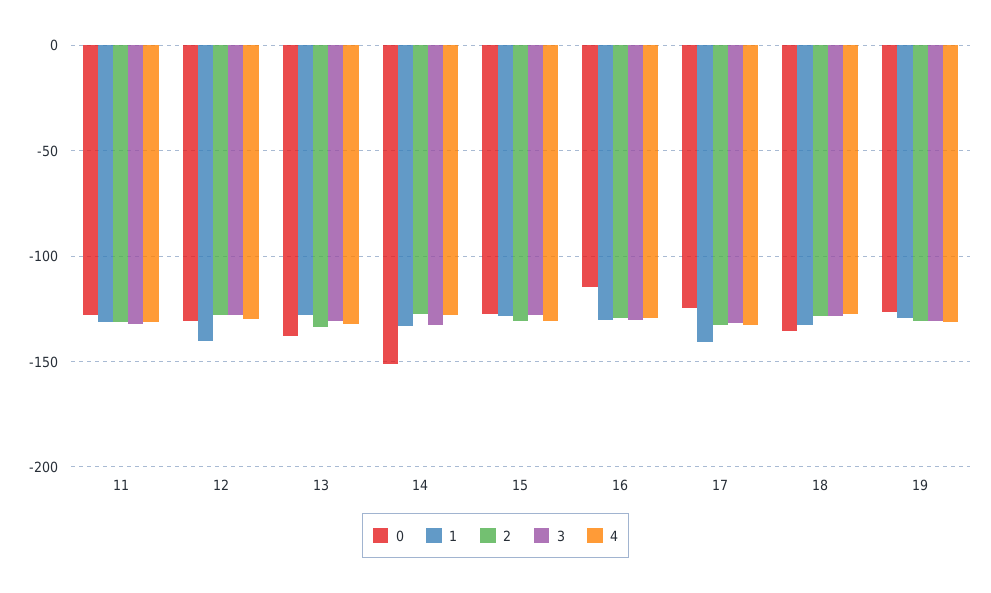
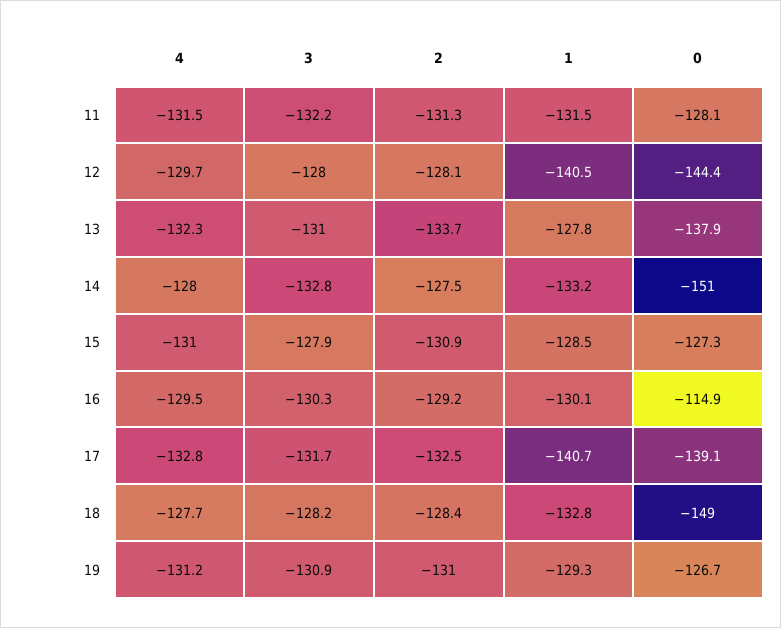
  {
    "0": {
      "11": -128.1,
-     "12": -130,
+     "12": -144.4,
      "13": -137.9,
      "14": -151,
      "15": -127.3,
      "16": -114.9,
-     "17": -125,
+     "17": -139.1,
-     "18": -135,
+     "18": -149,
      "19": -126.7
    },
    "1": {
      "11": -131.5,
      "12": -140.5,
      "13": -127.8,
      "14": -133.2,
      "15": -128.5,
      "16": -130.1,
      "17": -140.7,
      "18": -132.8,
      "19": -129.3
    },
    "2": {
      "11": -131.3,
      "12": -128.1,
      "13": -133.7,
      "14": -127.5,
      "15": -130.9,
      "16": -129.2,
      "17": -132.5,
      "18": -128.4,
      "19": -131
    },
    "3": {
      "11": -132.2,
      "12": -128,
      "13": -131,
      "14": -132.8,
      "15": -127.9,
      "16": -130.3,
      "17": -131.7,
      "18": -128.2,
      "19": -130.9
    },
    "4": {
      "11": -131.5,
      "12": -129.7,
      "13": -132.3,
      "14": -128,
      "15": -131,
      "16": -129.5,
      "17": -132.8,
      "18": -127.7,
      "19": -131.2
    }
  }

